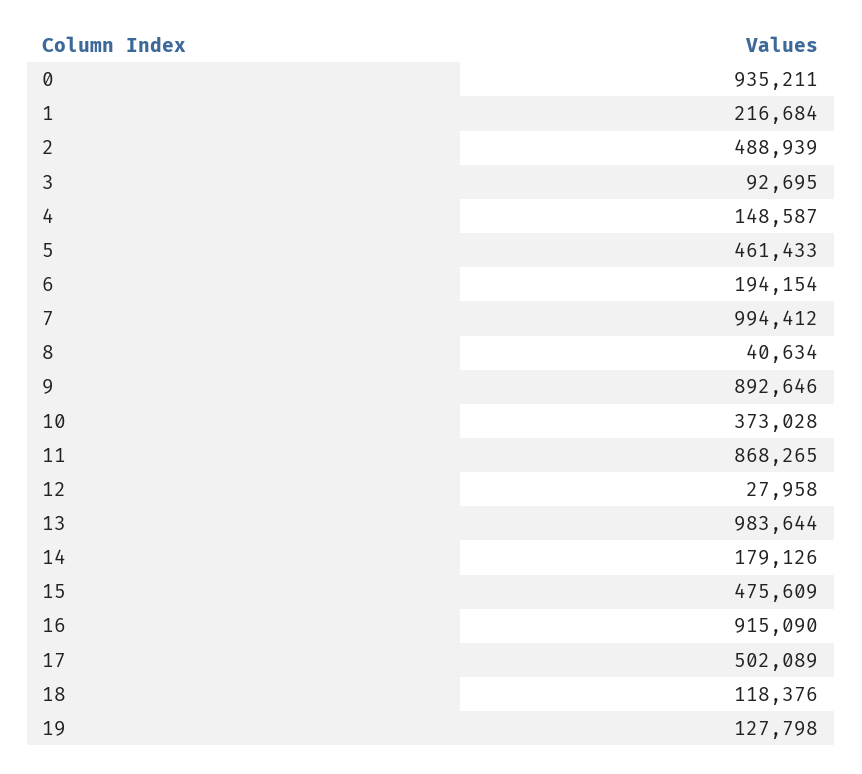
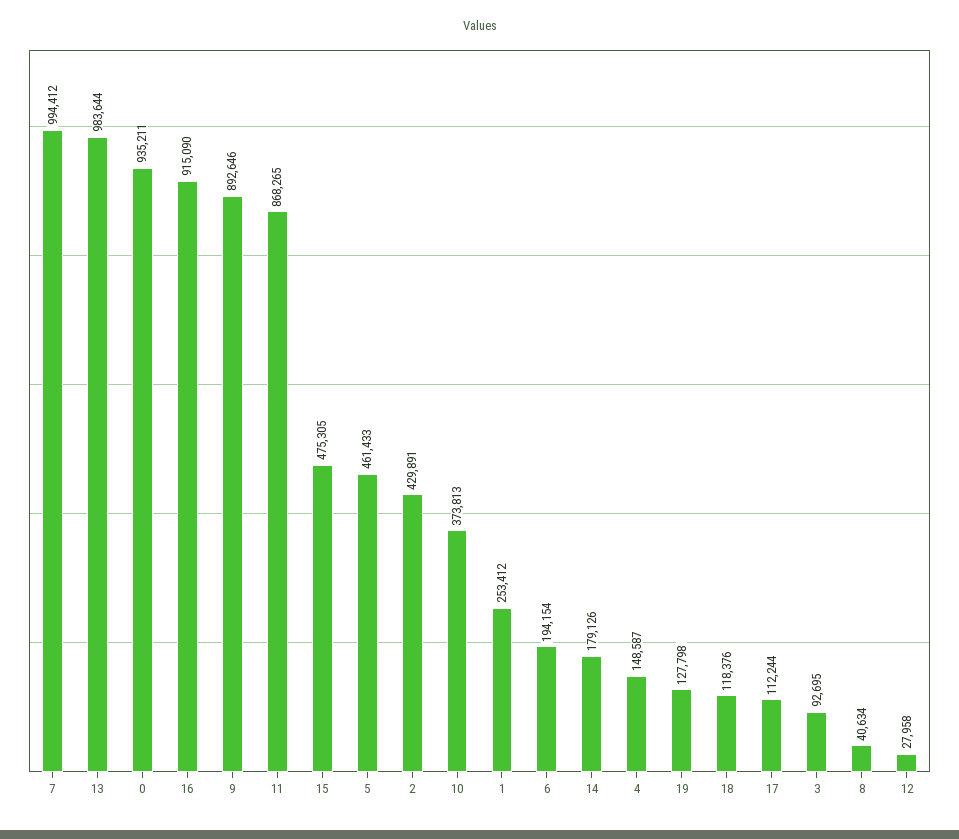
  {
    "0": 935211,
-   "1": 216684,
+   "1": 253412,
-   "2": 488939,
+   "2": 429891,
    "3": 92695,
    "4": 148587,
    "5": 461433,
    "6": 194154,
    "7": 994412,
    "8": 40634,
    "9": 892646,
-   "10": 373028,
+   "10": 373813,
    "11": 868265,
    "12": 27958,
    "13": 983644,
    "14": 179126,
-   "15": 475609,
+   "15": 475305,
    "16": 915090,
-   "17": 502089,
+   "17": 112244,
    "18": 118376,
    "19": 127798
  }

